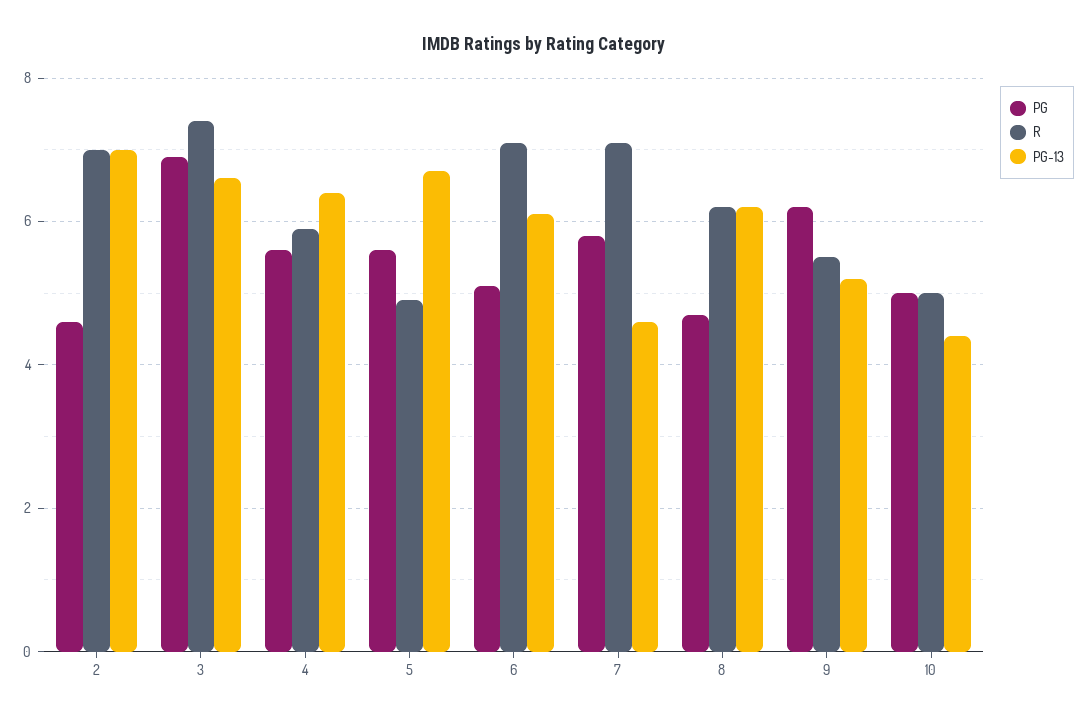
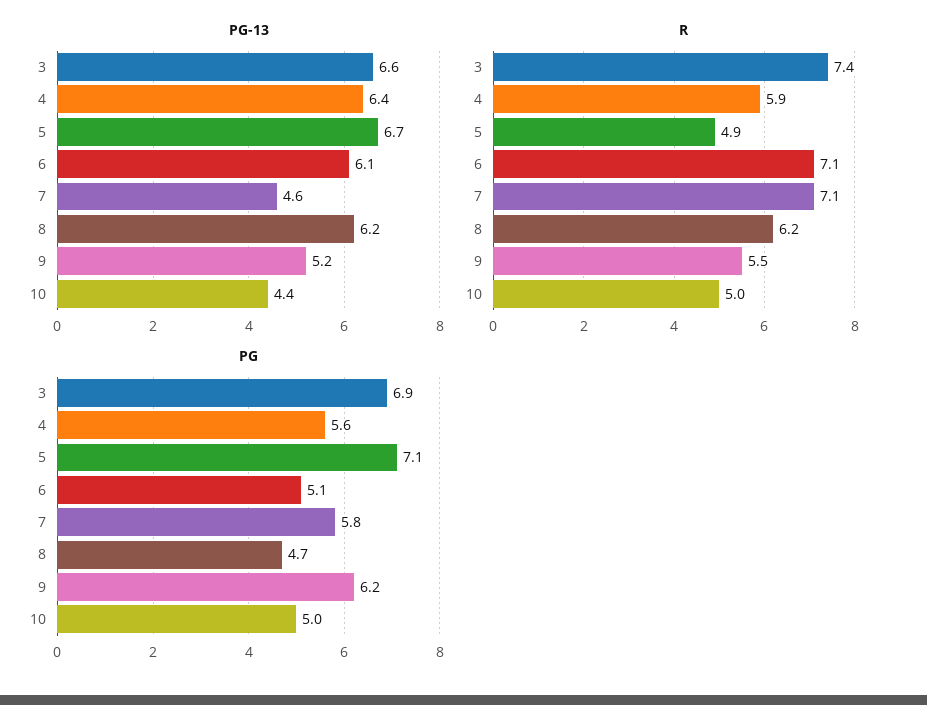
  {
    "PG": {
-     "2": 4.5,
      "3": 6.9,
      "4": 5.6,
-     "5": 5.5,
+     "5": 7.1,
      "6": 5.1,
      "7": 5.8,
      "8": 4.7,
      "9": 6.2,
      "10": 5
    },
    "R": {
-     "2": 7,
      "3": 7.4,
      "4": 5.9,
      "5": 4.9,
      "6": 7.1,
      "7": 7.1,
      "8": 6.2,
      "9": 5.5,
      "10": 5
    },
    "PG-13": {
-     "2": 7,
      "3": 6.6,
      "4": 6.4,
      "5": 6.7,
      "6": 6.1,
      "7": 4.6,
      "8": 6.2,
      "9": 5.2,
      "10": 4.4
    }
  }

